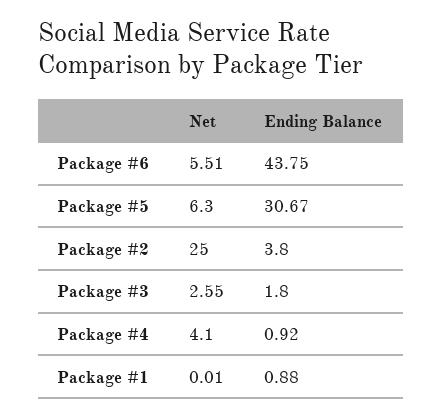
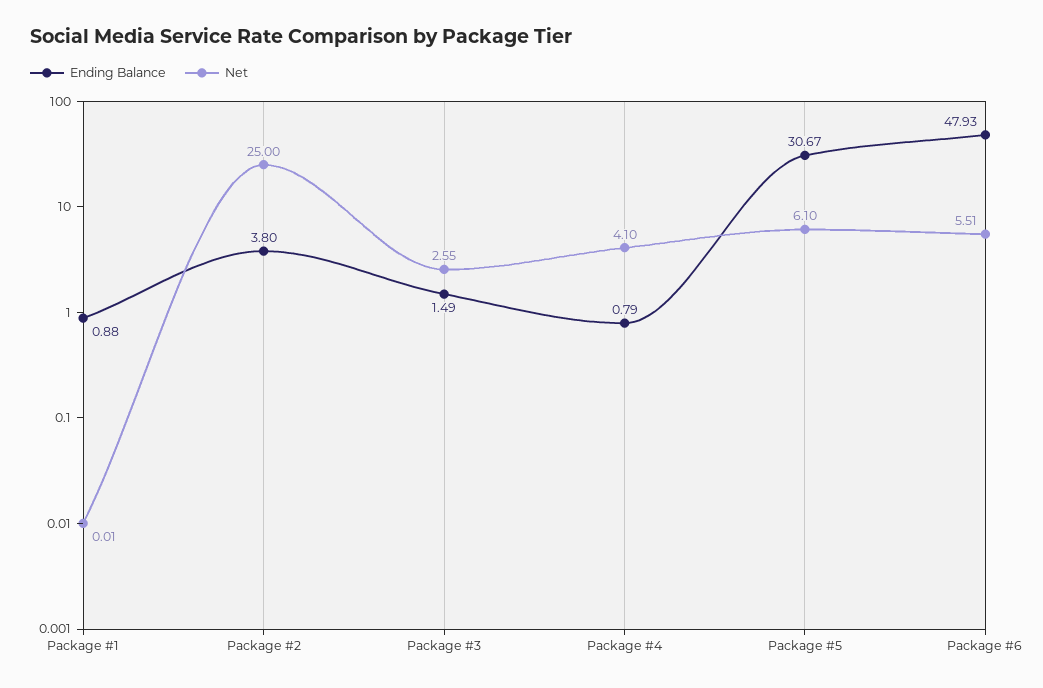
  {
    "Net": {
      "Package #6": 5.51,
-     "Package #5": 6.3,
+     "Package #5": 6.1,
      "Package #2": 25,
      "Package #3": 2.55,
      "Package #4": 4.1,
      "Package #1": 0.01
    },
    "Ending Balance": {
-     "Package #6": 43.75,
+     "Package #6": 47.93,
      "Package #5": 30.67,
      "Package #2": 3.8,
-     "Package #3": 1.8,
+     "Package #3": 1.49,
-     "Package #4": 0.92,
+     "Package #4": 0.79,
      "Package #1": 0.88
    }
  }

